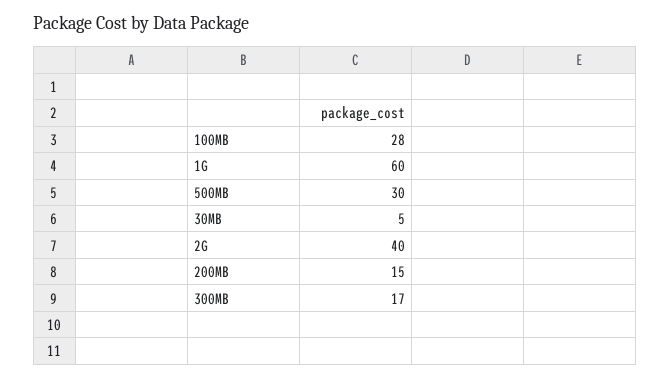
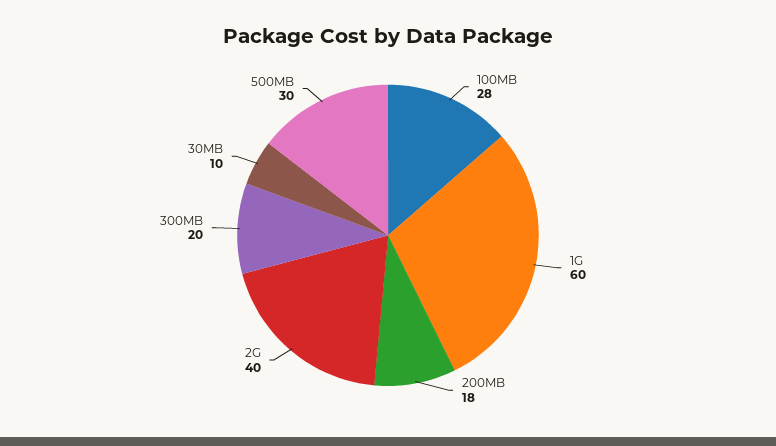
  {
    "100MB": 28,
    "1G": 60,
    "500MB": 30,
-   "30MB": 5,
+   "30MB": 10,
    "2G": 40,
-   "200MB": 15,
+   "200MB": 18,
-   "300MB": 17
+   "300MB": 20
  }

